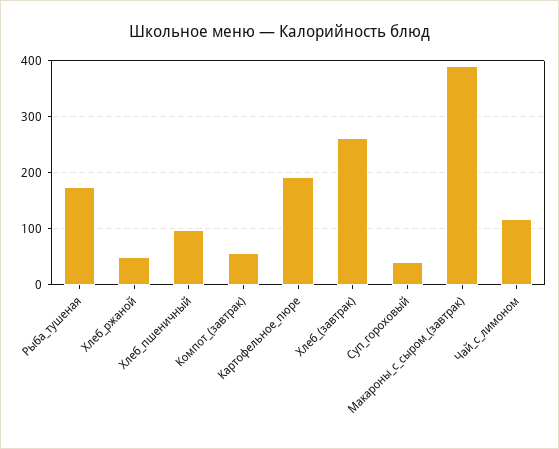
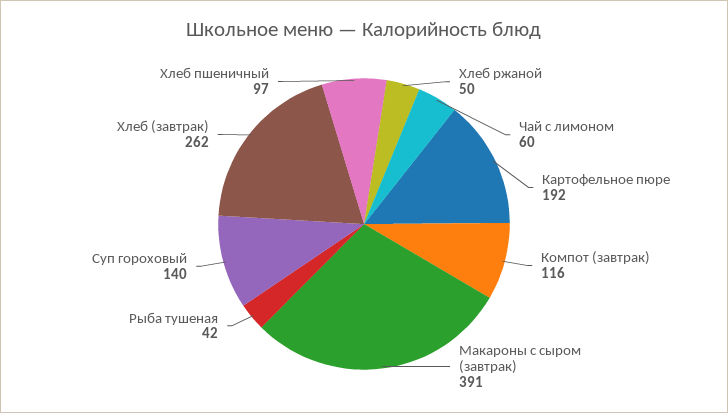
  {
-   "Рыба_тушеная": 180,
+   "Рыба_тушеная": 42,
    "Хлеб_ржаной": 50,
    "Хлеб_пшеничный": 97,
-   "Компот_(завтрак)": 60,
+   "Компот_(завтрак)": 116,
    "Картофельное_пюре": 192,
    "Хлеб_(завтрак)": 262,
-   "Суп_гороховый": 40,
+   "Суп_гороховый": 140,
    "Макароны_с_сыром_(завтрак)": 391,
-   "Чай_с_лимоном": 120
+   "Чай_с_лимоном": 60
  }

